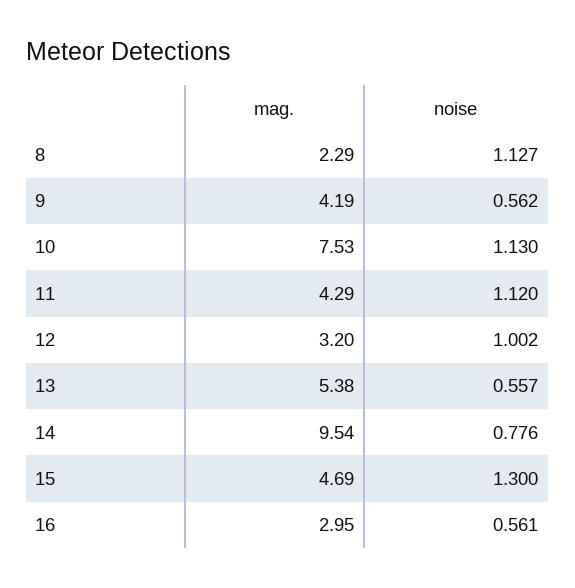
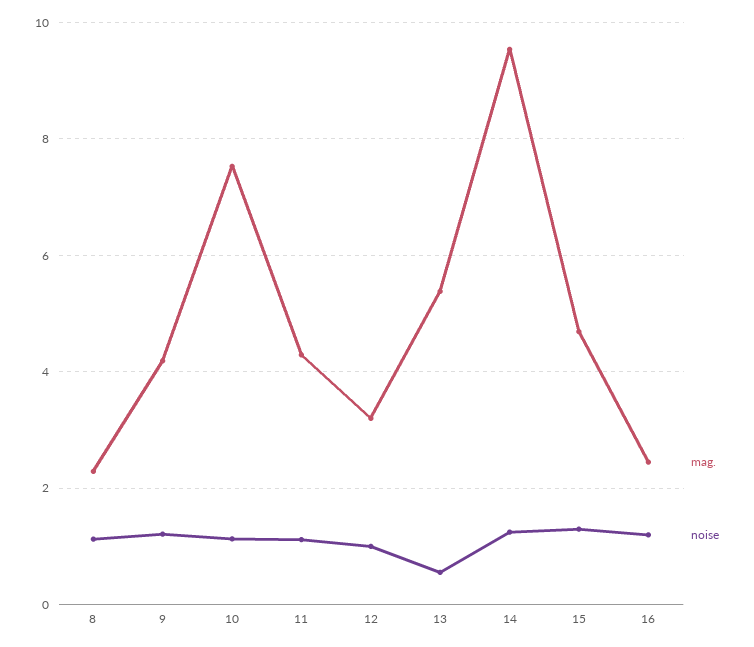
  {
    "mag.": {
      "8": 2.29,
      "9": 4.19,
      "10": 7.53,
      "11": 4.29,
      "12": 3.2,
      "13": 5.38,
      "14": 9.54,
      "15": 4.69,
-     "16": 2.95
+     "16": 2.4
    },
    "noise": {
      "8": 1.127,
-     "9": 0.562,
+     "9": 1.2,
      "10": 1.13,
      "11": 1.12,
      "12": 1.002,
      "13": 0.557,
-     "14": 0.776,
+     "14": 1.2,
      "15": 1.3,
-     "16": 0.561
+     "16": 1.2
    }
  }

